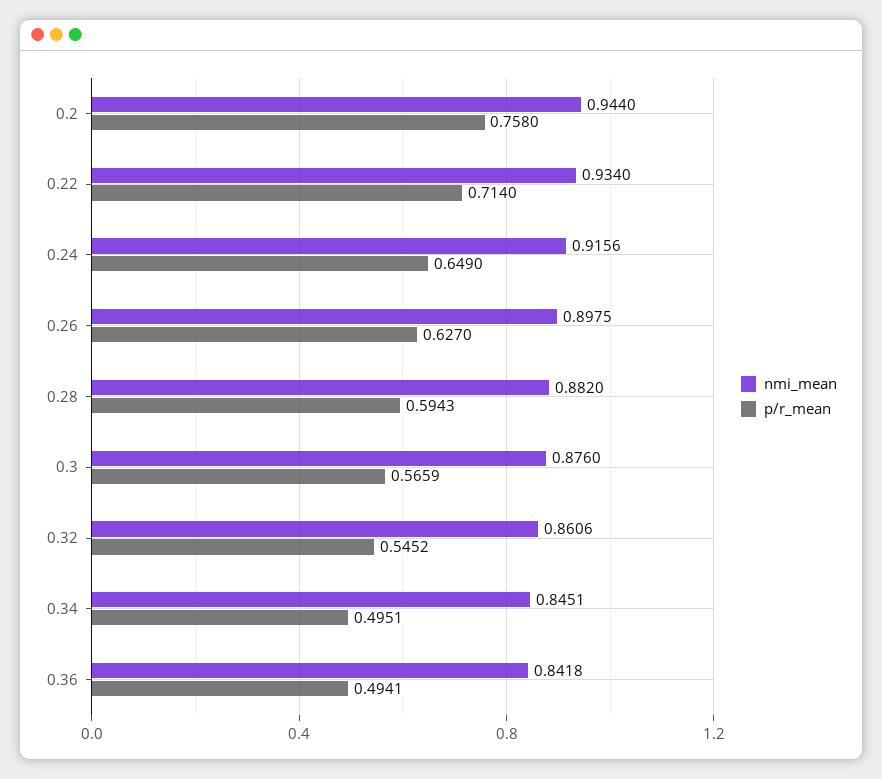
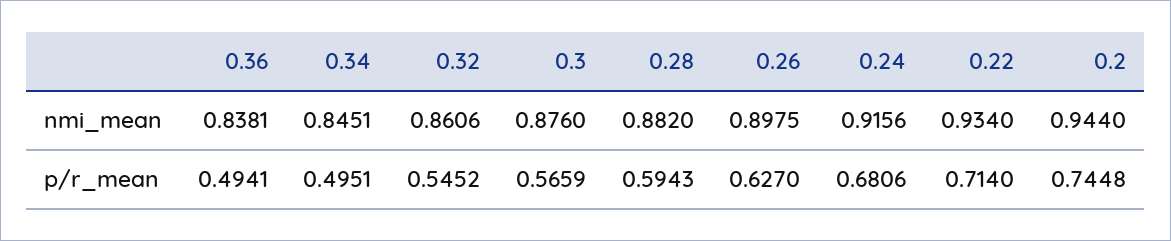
  {
    "nmi_mean": {
      "0.2": 0.944,
      "0.22": 0.934,
      "0.24": 0.9156,
      "0.26": 0.8975,
      "0.28": 0.882,
      "0.3": 0.876,
      "0.32": 0.8606,
      "0.34": 0.8451,
-     "0.36": 0.8418
+     "0.36": 0.8381
    },
    "p/r_mean": {
-     "0.2": 0.758,
+     "0.2": 0.7448,
      "0.22": 0.714,
-     "0.24": 0.649,
+     "0.24": 0.6806,
      "0.26": 0.627,
      "0.28": 0.5943,
      "0.3": 0.5659,
      "0.32": 0.5452,
      "0.34": 0.4951,
      "0.36": 0.4941
    }
  }

